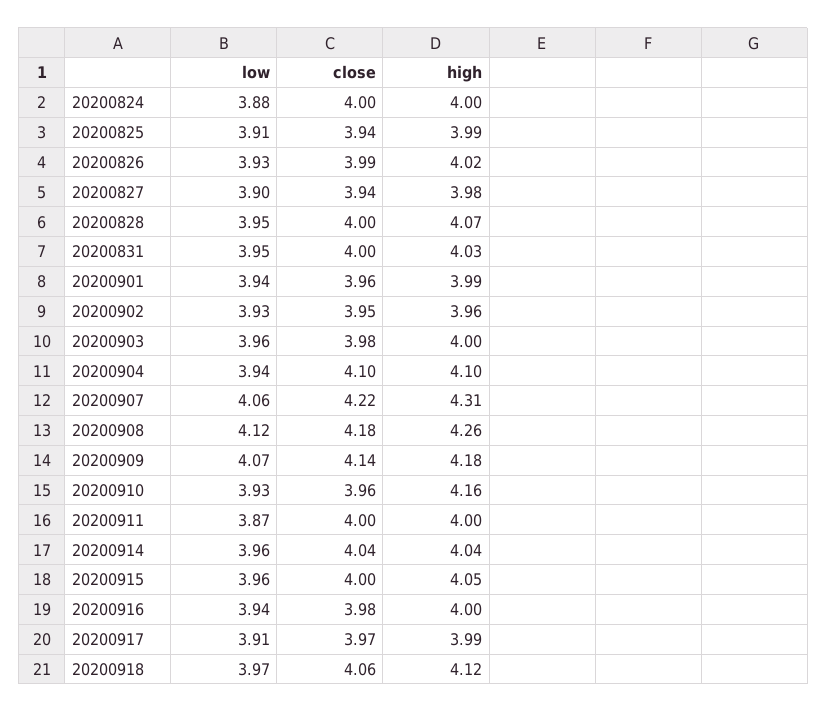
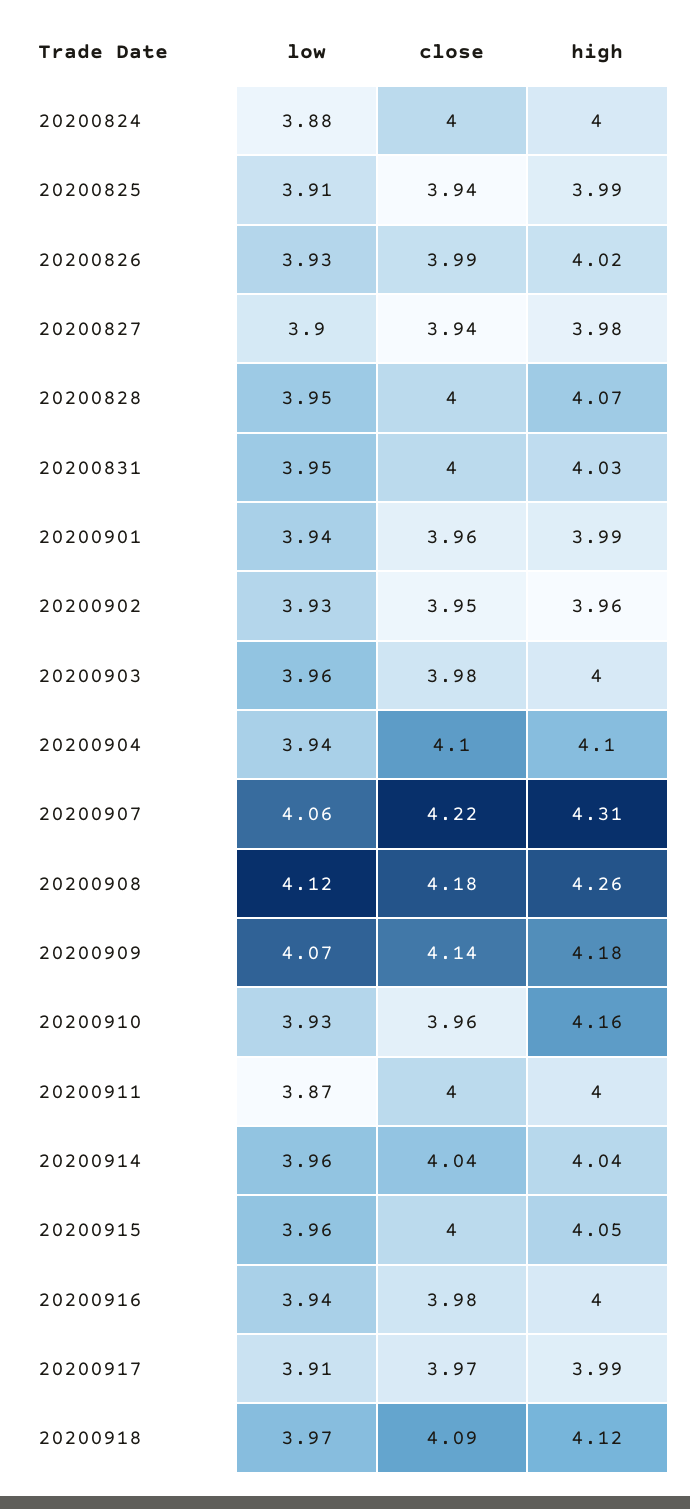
  {
    "low": {
      "20200824": 3.88,
      "20200825": 3.91,
      "20200826": 3.93,
      "20200827": 3.9,
      "20200828": 3.95,
      "20200831": 3.95,
      "20200901": 3.94,
      "20200902": 3.93,
      "20200903": 3.96,
      "20200904": 3.94,
      "20200907": 4.06,
      "20200908": 4.12,
      "20200909": 4.07,
      "20200910": 3.93,
      "20200911": 3.87,
      "20200914": 3.96,
      "20200915": 3.96,
      "20200916": 3.94,
      "20200917": 3.91,
      "20200918": 3.97
    },
    "close": {
      "20200824": 4,
      "20200825": 3.94,
      "20200826": 3.99,
      "20200827": 3.94,
      "20200828": 4,
      "20200831": 4,
      "20200901": 3.96,
      "20200902": 3.95,
      "20200903": 3.98,
      "20200904": 4.1,
      "20200907": 4.22,
      "20200908": 4.18,
      "20200909": 4.14,
      "20200910": 3.96,
      "20200911": 4,
      "20200914": 4.04,
      "20200915": 4,
      "20200916": 3.98,
      "20200917": 3.97,
-     "20200918": 4.06
+     "20200918": 4.09
    },
    "high": {
      "20200824": 4,
      "20200825": 3.99,
      "20200826": 4.02,
      "20200827": 3.98,
      "20200828": 4.07,
      "20200831": 4.03,
      "20200901": 3.99,
      "20200902": 3.96,
      "20200903": 4,
      "20200904": 4.1,
      "20200907": 4.31,
      "20200908": 4.26,
      "20200909": 4.18,
      "20200910": 4.16,
      "20200911": 4,
      "20200914": 4.04,
      "20200915": 4.05,
      "20200916": 4,
      "20200917": 3.99,
      "20200918": 4.12
    }
  }

